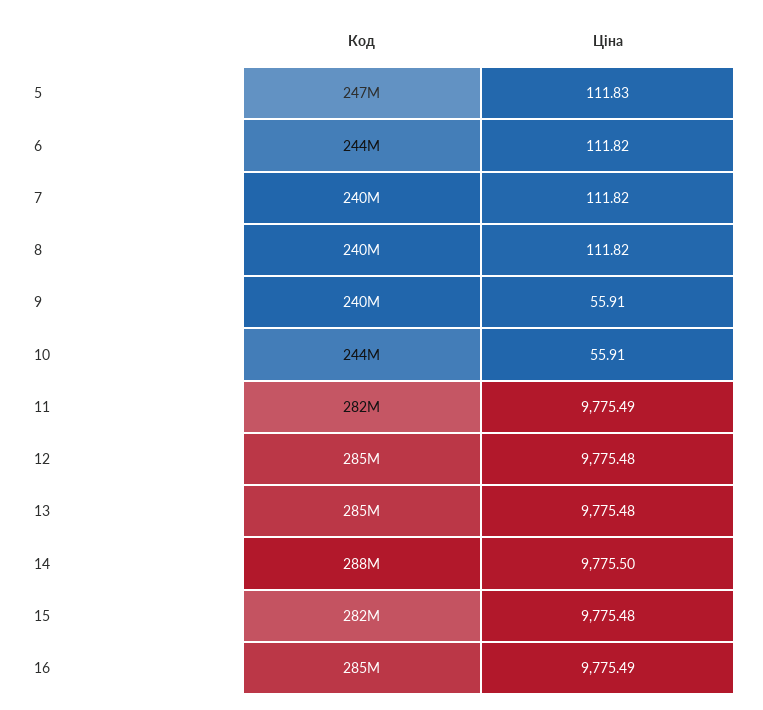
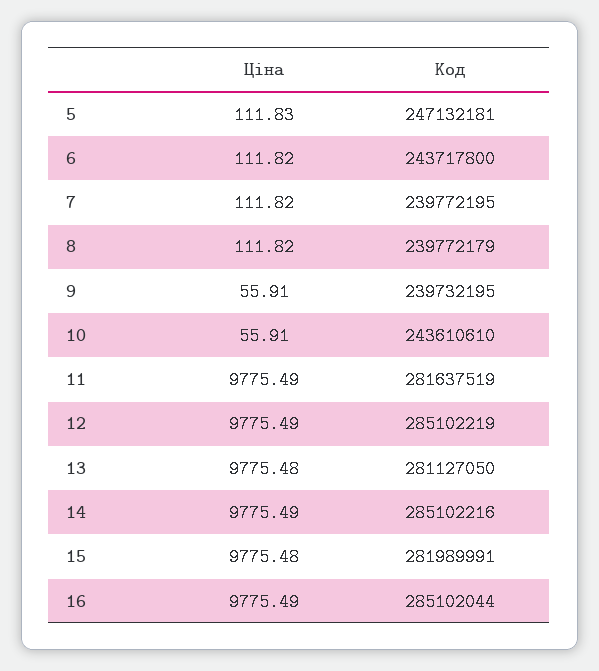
  {
    "Код": {
      "5": 247132181,
      "6": 243717800,
      "7": 239772195,
      "8": 239772179,
      "9": 239732195,
      "10": 243610610,
      "11": 281637519,
      "12": 285102219,
-     "13": 285000000,
+     "13": 281127050,
-     "14": 288000000,
+     "14": 285102216,
      "15": 281989991,
      "16": 285102044
    },
    "Ціна": {
      "5": 111.83,
      "6": 111.82,
      "7": 111.82,
      "8": 111.82,
      "9": 55.91,
      "10": 55.91,
      "11": 9775.49,
-     "12": 9775.48,
+     "12": 9775.49,
      "13": 9775.48,
-     "14": 9775.5,
+     "14": 9775.49,
      "15": 9775.48,
      "16": 9775.49
    }
  }

